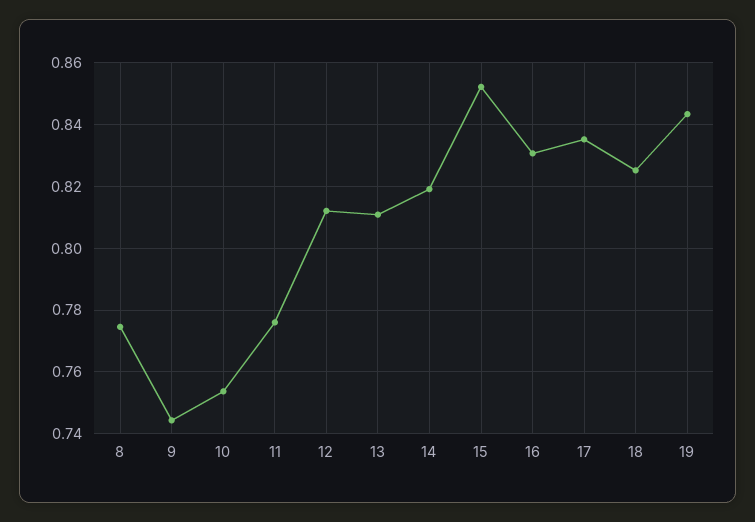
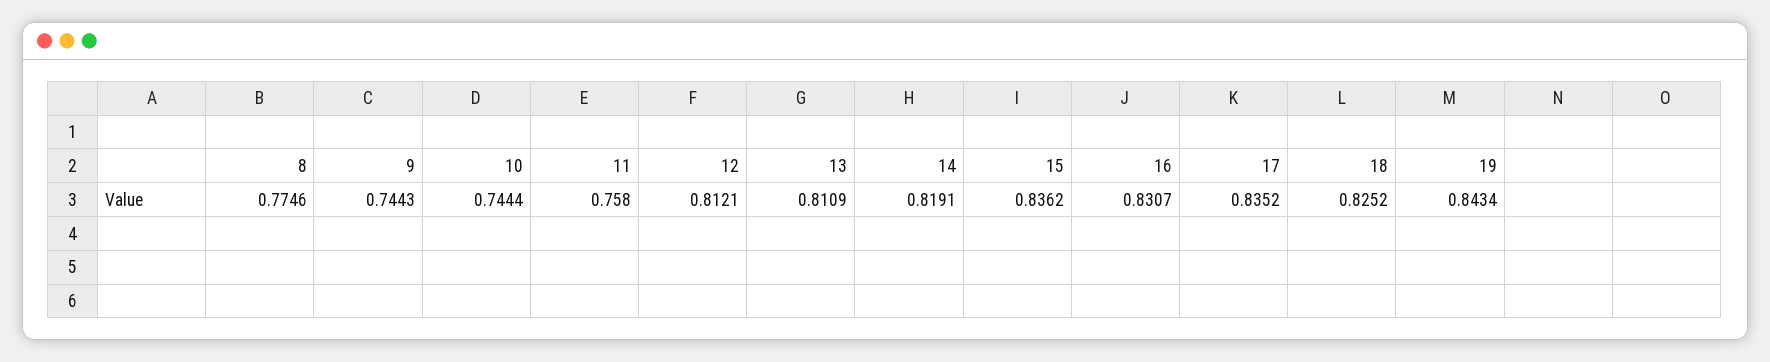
  {
    "8": 0.7746,
    "9": 0.7443,
-   "10": 0.754,
+   "10": 0.7444,
-   "11": 0.776,
+   "11": 0.758,
    "12": 0.8121,
    "13": 0.8109,
    "14": 0.8191,
-   "15": 0.852,
+   "15": 0.8362,
    "16": 0.8307,
    "17": 0.8352,
    "18": 0.8252,
    "19": 0.8434
  }

